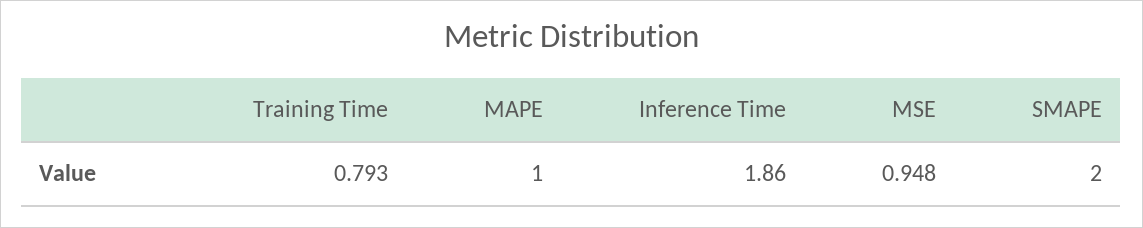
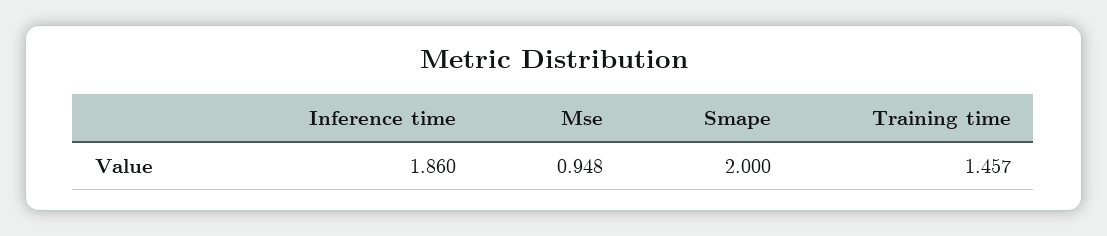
  {
-   "Training Time": 0.793,
+   "Training Time": 1.457,
-   "MAPE": 1,
    "Inference Time": 1.86,
    "MSE": 0.948,
    "SMAPE": 2
  }

